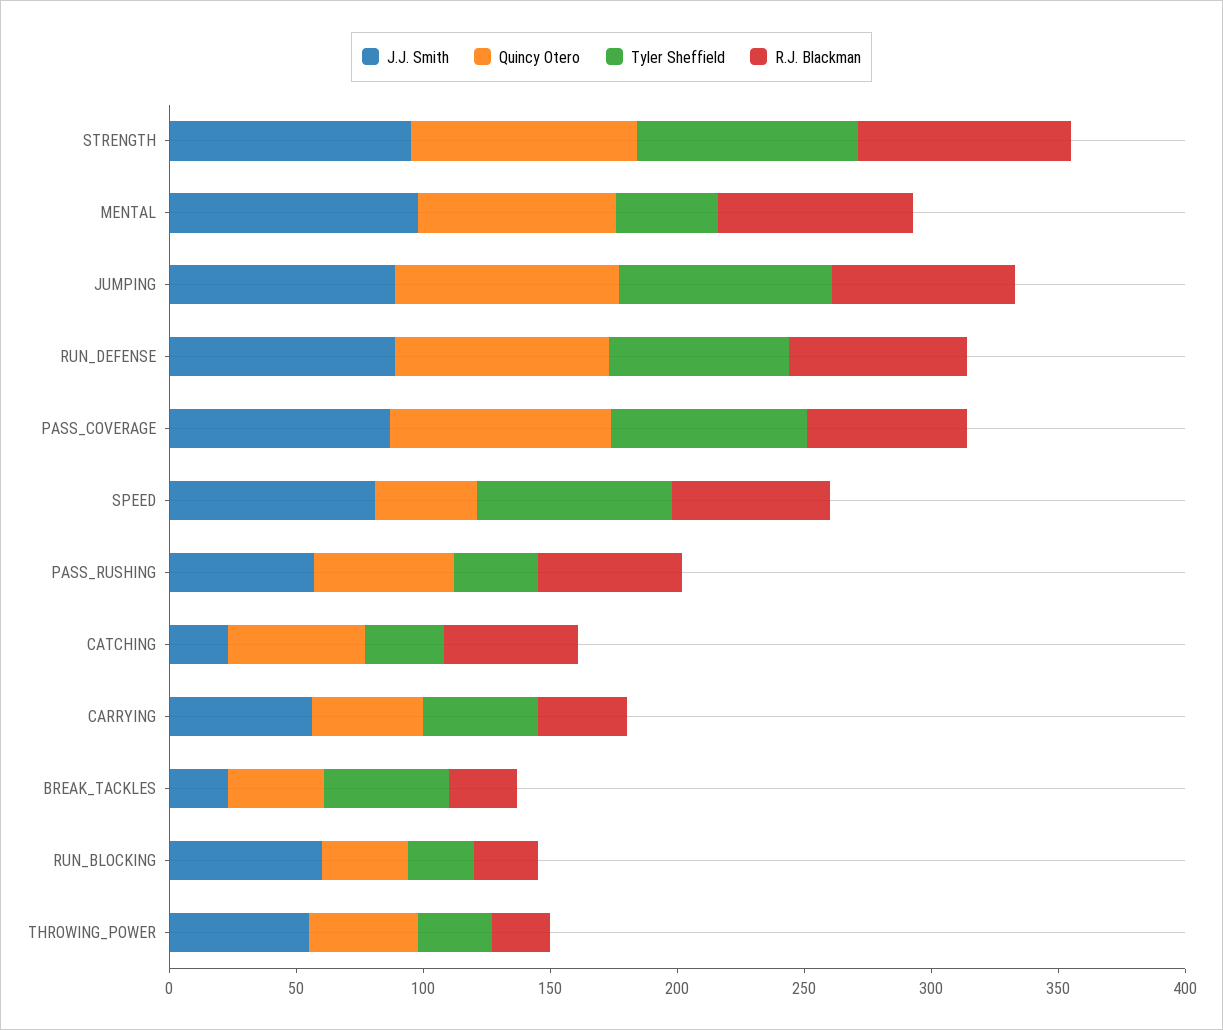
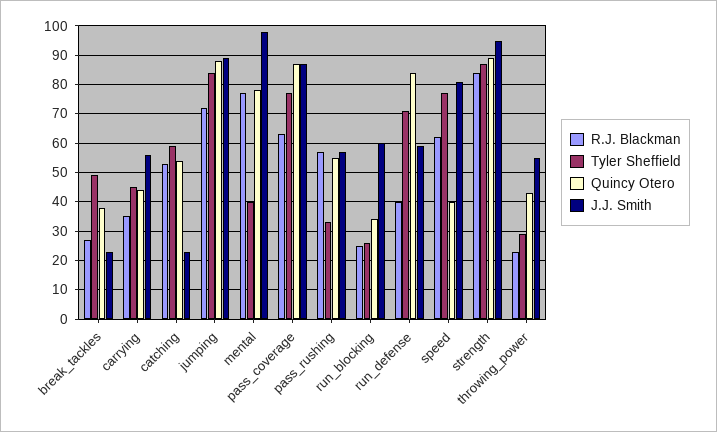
  {
    "J.J. Smith": {
      "STRENGTH": 95,
      "MENTAL": 100,
      "JUMPING": 90,
-     "RUN_DEFENSE": 90,
+     "RUN_DEFENSE": 60,
      "PASS_COVERAGE": 85,
      "SPEED": 80,
      "PASS_RUSHING": 55,
      "CATCHING": 25,
      "CARRYING": 55,
      "BREAK_TACKLES": 25,
      "RUN_BLOCKING": 60,
      "THROWING_POWER": 55
    },
    "Quincy Otero": {
      "STRENGTH": 90,
      "MENTAL": 80,
      "JUMPING": 90,
      "RUN_DEFENSE": 85,
      "PASS_COVERAGE": 85,
      "SPEED": 40,
      "PASS_RUSHING": 55,
      "CATCHING": 55,
      "CARRYING": 45,
      "BREAK_TACKLES": 40,
      "RUN_BLOCKING": 35,
      "THROWING_POWER": 45
    },
    "Tyler Sheffield": {
      "STRENGTH": 85,
      "MENTAL": 40,
      "JUMPING": 85,
      "RUN_DEFENSE": 70,
      "PASS_COVERAGE": 75,
      "SPEED": 75,
      "PASS_RUSHING": 35,
-     "CATCHING": 30,
+     "CATCHING": 60,
      "CARRYING": 45,
      "BREAK_TACKLES": 50,
      "RUN_BLOCKING": 25,
      "THROWING_POWER": 30
    },
    "R.J. Blackman": {
      "STRENGTH": 85,
      "MENTAL": 75,
      "JUMPING": 70,
-     "RUN_DEFENSE": 70,
+     "RUN_DEFENSE": 40,
      "PASS_COVERAGE": 65,
      "SPEED": 60,
      "PASS_RUSHING": 55,
      "CATCHING": 55,
      "CARRYING": 35,
      "BREAK_TACKLES": 25,
      "RUN_BLOCKING": 25,
      "THROWING_POWER": 25
    }
  }

